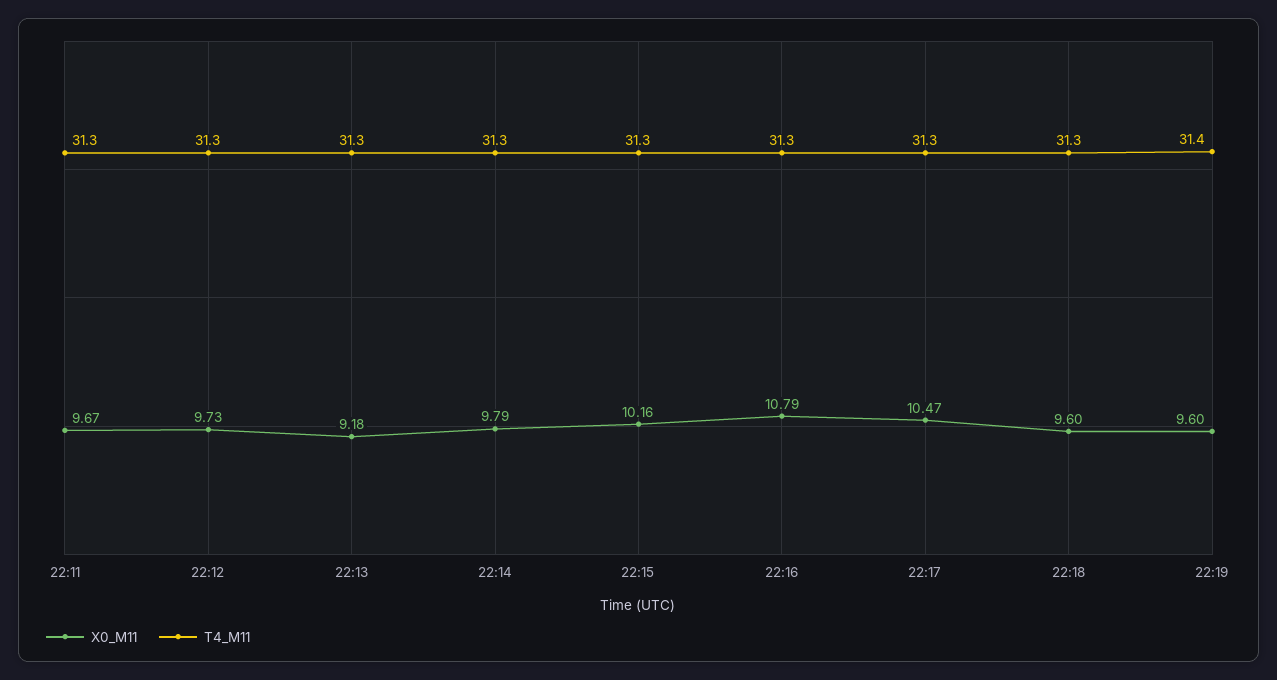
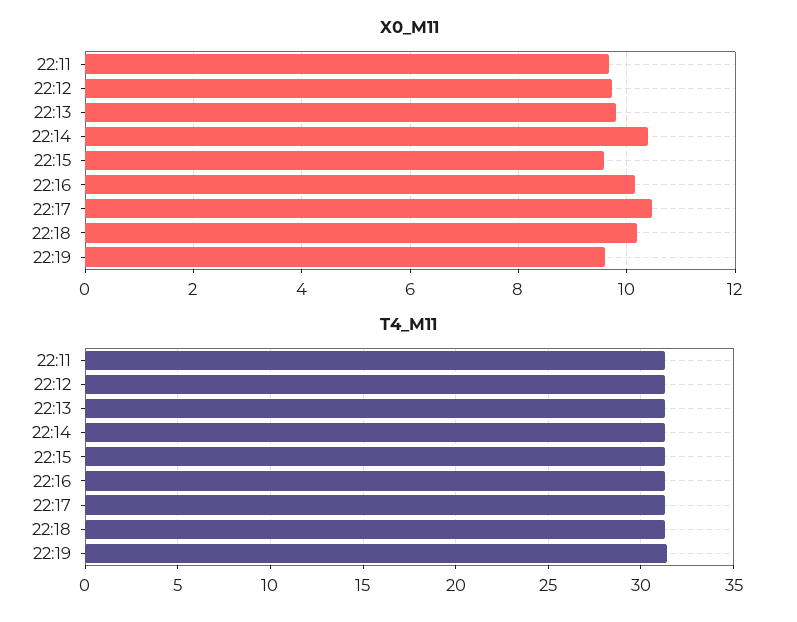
  {
    "X0_M11": {
      "22:11": 9.67,
      "22:12": 9.73,
-     "22:13": 9.18,
+     "22:13": 9.8,
-     "22:14": 9.79,
+     "22:14": 10.4,
-     "22:15": 10.16,
+     "22:15": 9.6,
-     "22:16": 10.79,
+     "22:16": 10.2,
      "22:17": 10.47,
-     "22:18": 9.6,
+     "22:18": 10.2,
      "22:19": 9.6
    },
    "T4_M11": {
      "22:11": 31.3,
      "22:12": 31.3,
      "22:13": 31.3,
      "22:14": 31.3,
      "22:15": 31.3,
      "22:16": 31.3,
      "22:17": 31.3,
      "22:18": 31.3,
      "22:19": 31.4
    }
  }

